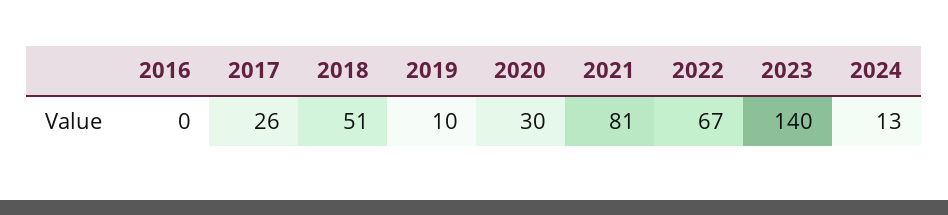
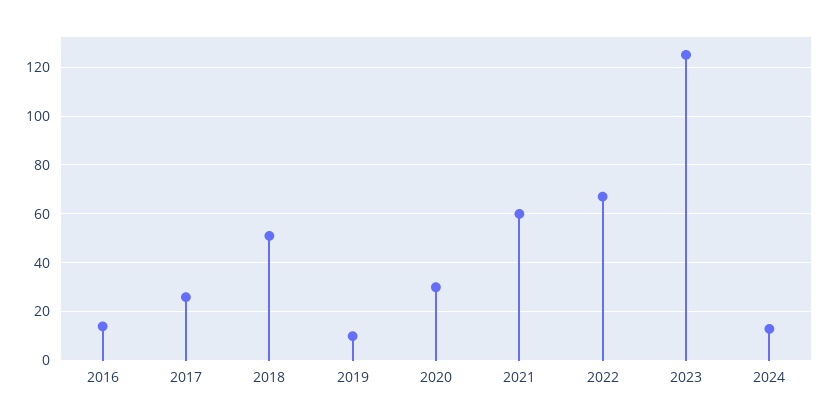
  {
-   "2016": 0,
+   "2016": 15,
    "2017": 26,
    "2018": 51,
    "2019": 10,
    "2020": 30,
-   "2021": 81,
+   "2021": 60,
    "2022": 67,
-   "2023": 140,
+   "2023": 125,
    "2024": 13
  }

